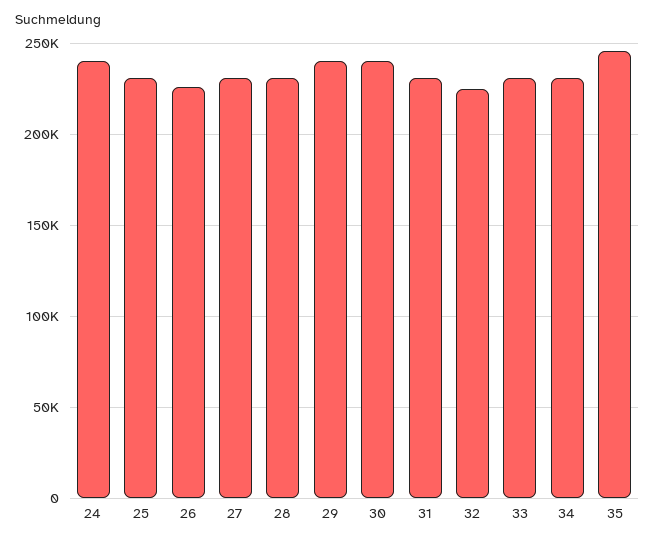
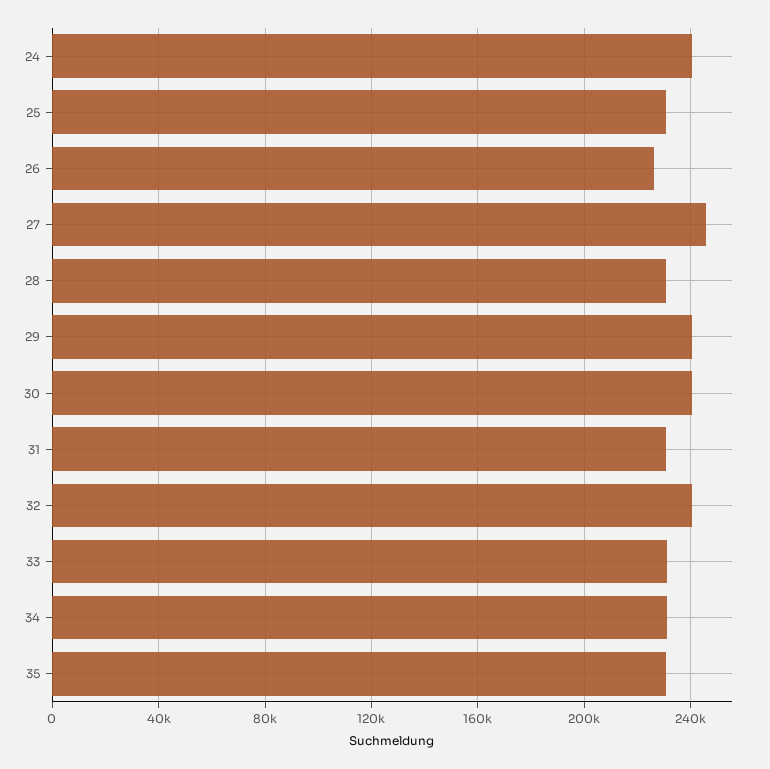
  {
    "24": 240000,
    "25": 230000,
    "26": 225000,
-   "27": 230000,
+   "27": 245000,
    "28": 230000,
    "29": 240000,
    "30": 240000,
    "31": 230000,
-   "32": 225000,
+   "32": 240000,
    "33": 230000,
    "34": 230000,
-   "35": 245000
+   "35": 230000
  }

